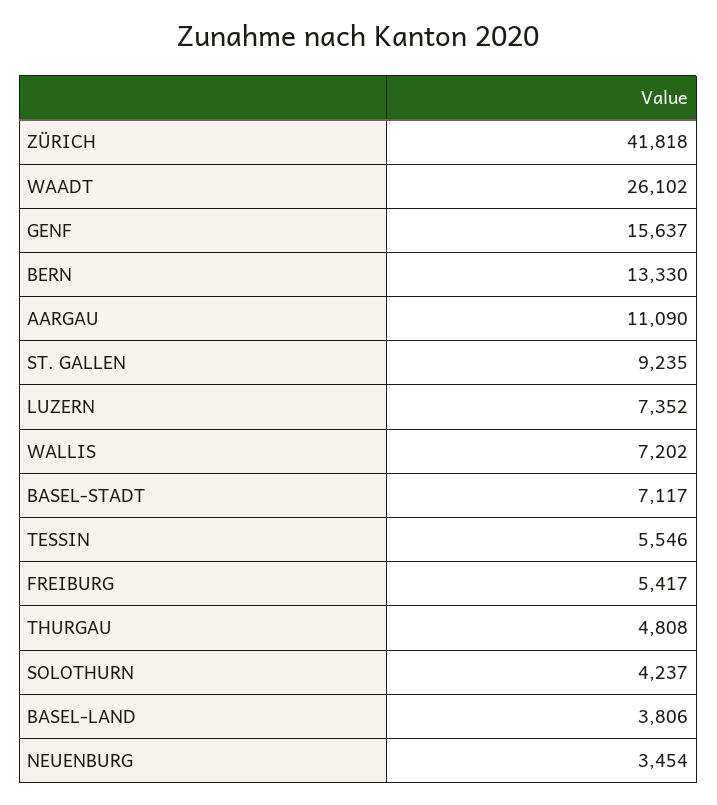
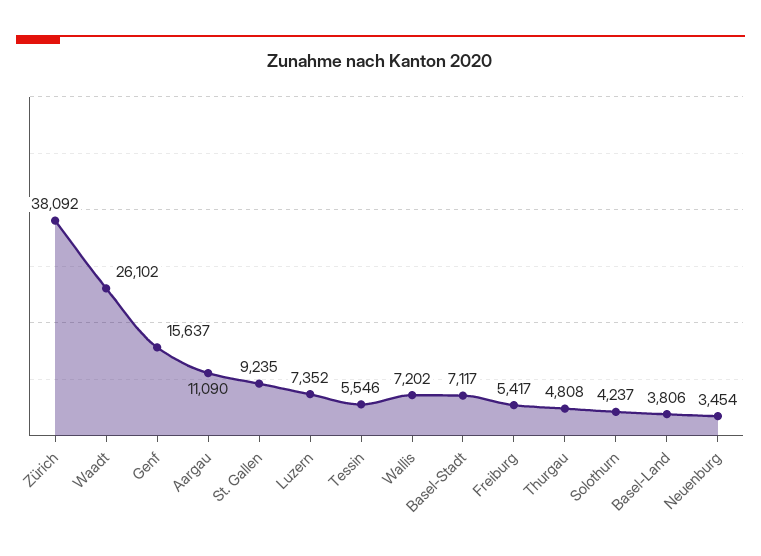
  {
-   "ZÜRICH": 41818,
+   "ZÜRICH": 38092,
    "WAADT": 26102,
    "GENF": 15637,
-   "BERN": 13330,
    "AARGAU": 11090,
    "ST. GALLEN": 9235,
    "LUZERN": 7352,
    "WALLIS": 7202,
    "BASEL-STADT": 7117,
    "TESSIN": 5546,
    "FREIBURG": 5417,
    "THURGAU": 4808,
    "SOLOTHURN": 4237,
    "BASEL-LAND": 3806,
    "NEUENBURG": 3454
  }

